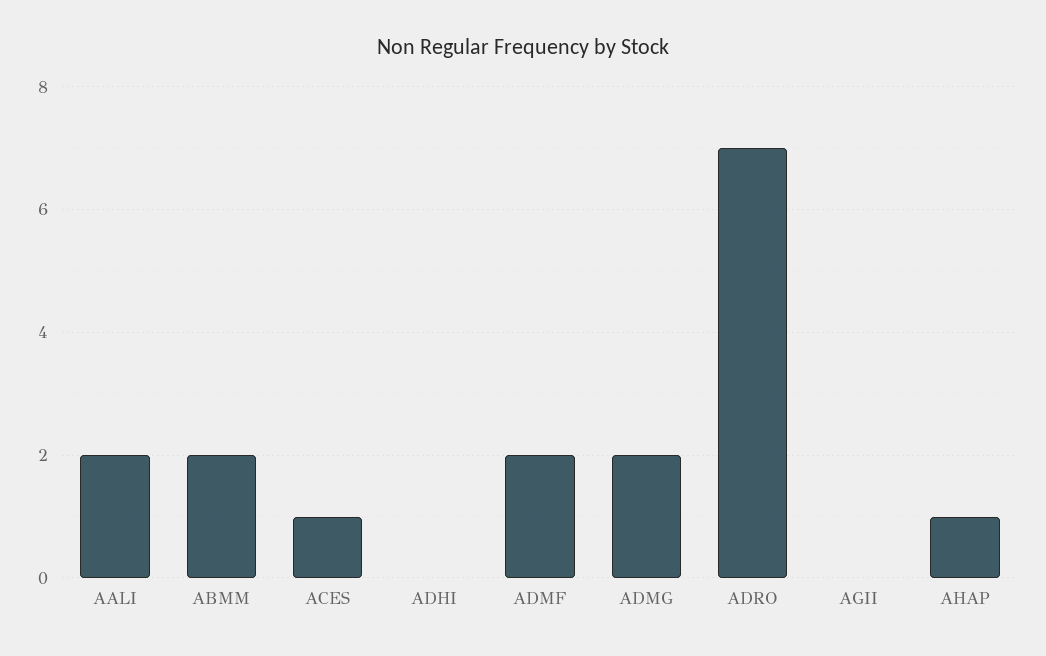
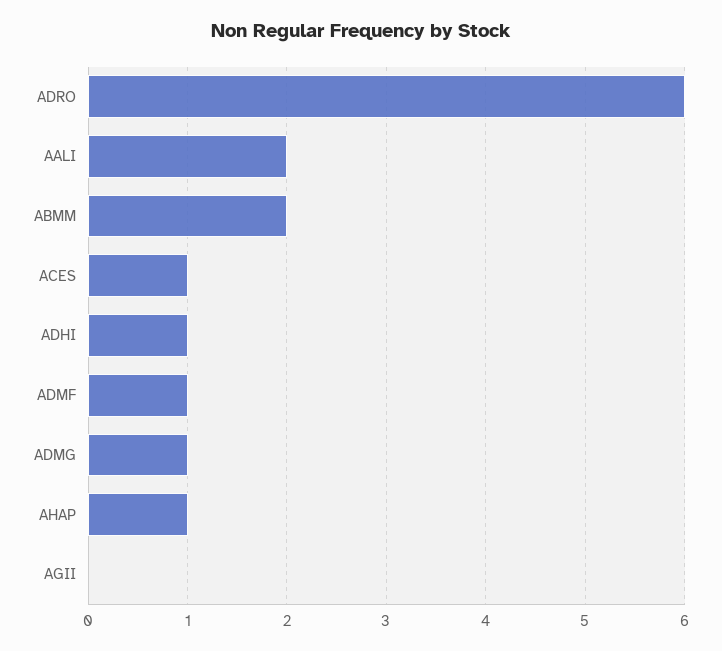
  {
    "AALI": 2,
    "ABMM": 2,
    "ACES": 1,
-   "ADHI": 0,
+   "ADHI": 1,
-   "ADMF": 2,
+   "ADMF": 1,
-   "ADMG": 2,
+   "ADMG": 1,
-   "ADRO": 7,
+   "ADRO": 6,
    "AGII": 0,
    "AHAP": 1
  }

